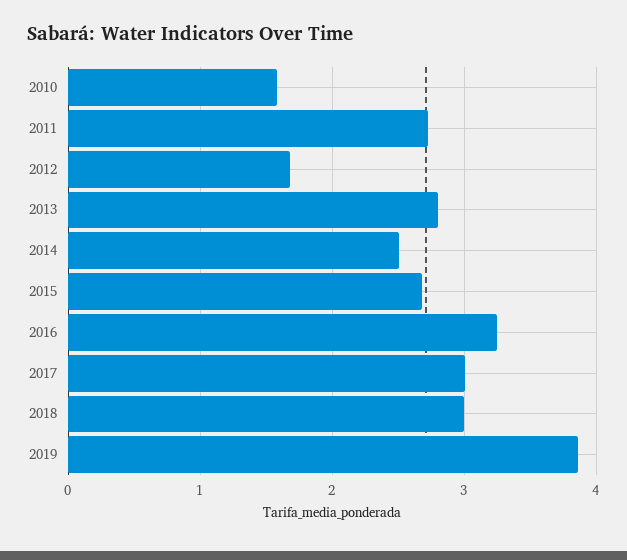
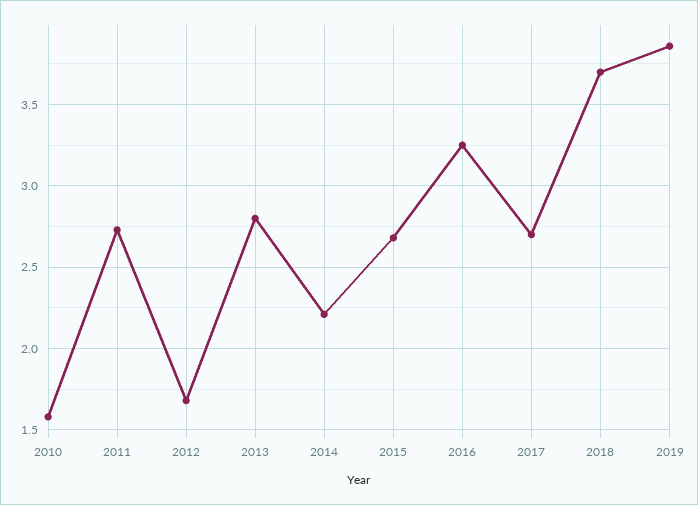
  {
    "2010": 1.6,
    "2011": 2.75,
    "2012": 1.7,
    "2013": 2.8,
-   "2014": 2.5,
+   "2014": 2.2,
    "2015": 2.7,
    "2016": 3.25,
-   "2017": 3,
+   "2017": 2.7,
-   "2018": 3,
+   "2018": 3.7,
    "2019": 3.85
  }

